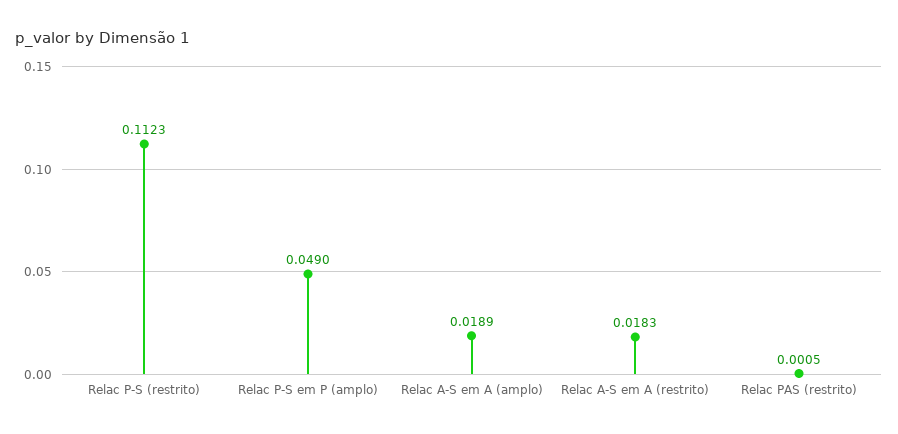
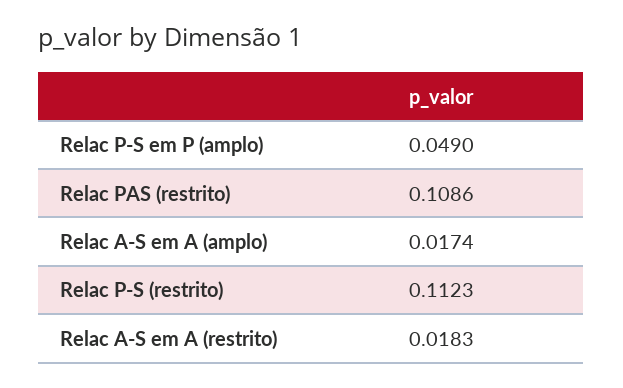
  {
    "Relac P-S (restrito)": 0.1123,
    "Relac P-S em P (amplo)": 0.049,
-   "Relac A-S em A (amplo)": 0.0189,
+   "Relac A-S em A (amplo)": 0.0174,
    "Relac A-S em A (restrito)": 0.0183,
-   "Relac PAS (restrito)": 0.0005
+   "Relac PAS (restrito)": 0.1086
  }

